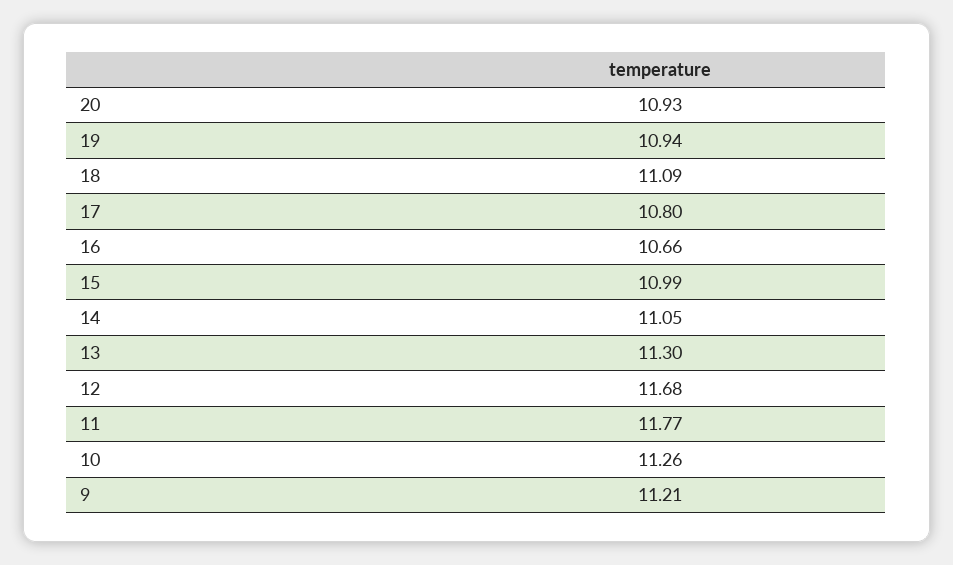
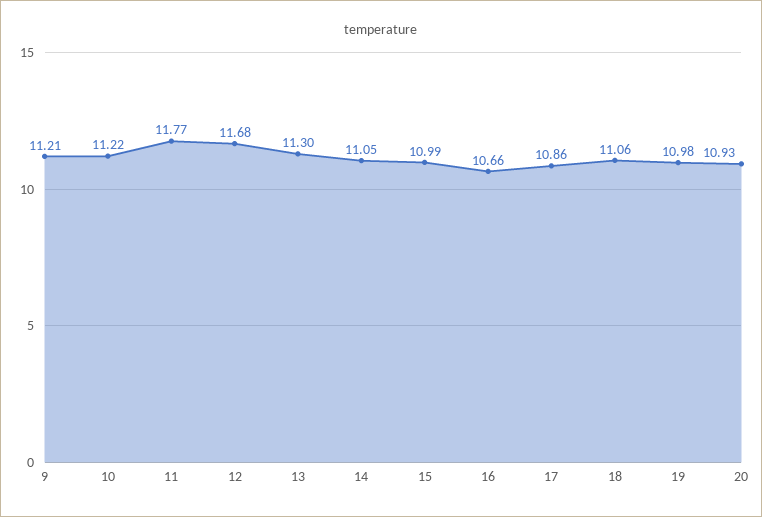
  {
    "20": 10.93,
-   "19": 10.94,
+   "19": 10.98,
-   "18": 11.09,
+   "18": 11.06,
-   "17": 10.8,
+   "17": 10.86,
    "16": 10.66,
    "15": 10.99,
    "14": 11.05,
    "13": 11.3,
    "12": 11.68,
    "11": 11.77,
-   "10": 11.26,
+   "10": 11.22,
    "9": 11.21
  }

